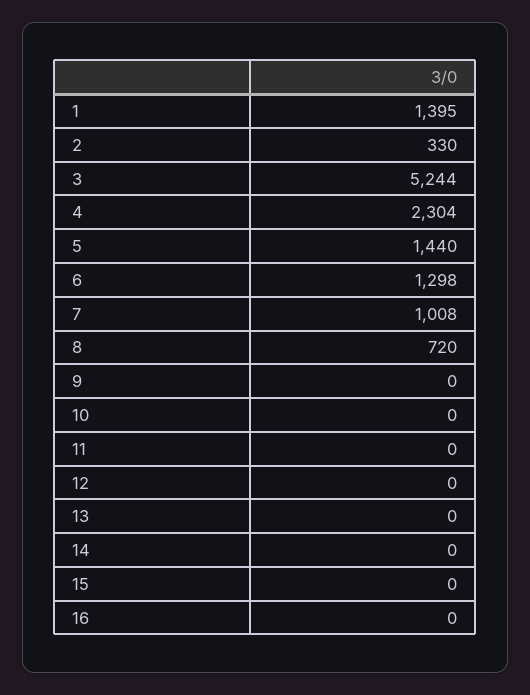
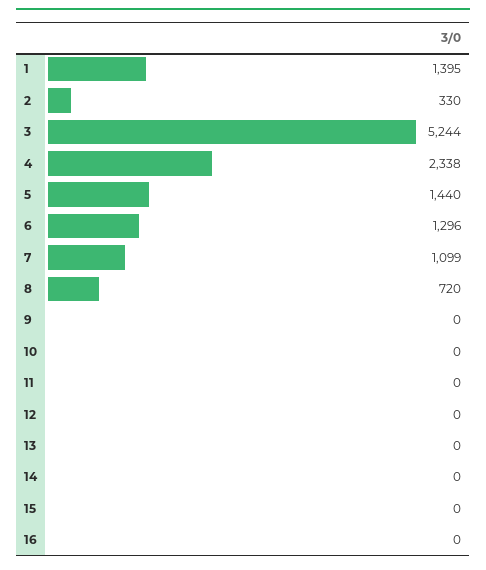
  {
    "1": 1395,
    "2": 330,
    "3": 5244,
-   "4": 2304,
+   "4": 2338,
    "5": 1440,
-   "6": 1298,
+   "6": 1296,
-   "7": 1008,
+   "7": 1099,
    "8": 720,
    "9": 0,
    "10": 0,
    "11": 0,
    "12": 0,
    "13": 0,
    "14": 0,
    "15": 0,
    "16": 0
  }

